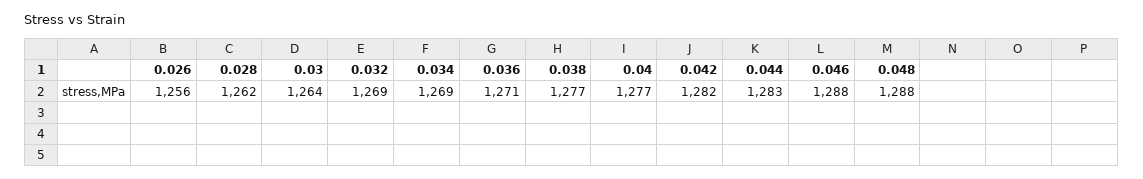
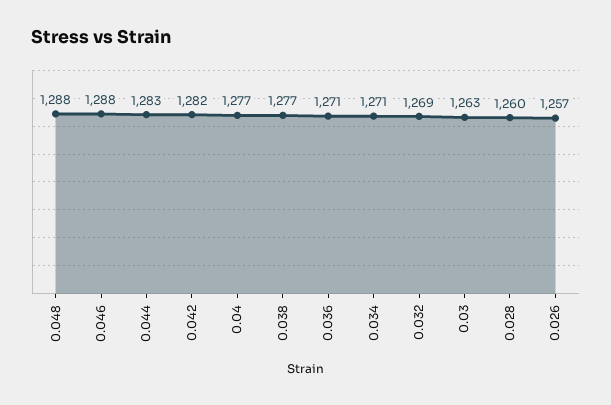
  {
-   "0.026": 1256,
+   "0.026": 1257,
-   "0.028": 1262,
+   "0.028": 1260,
-   "0.03": 1264,
+   "0.03": 1263,
    "0.032": 1269,
-   "0.034": 1269,
+   "0.034": 1271,
    "0.036": 1271,
    "0.038": 1277,
    "0.04": 1277,
    "0.042": 1282,
    "0.044": 1283,
    "0.046": 1288,
    "0.048": 1288
  }

